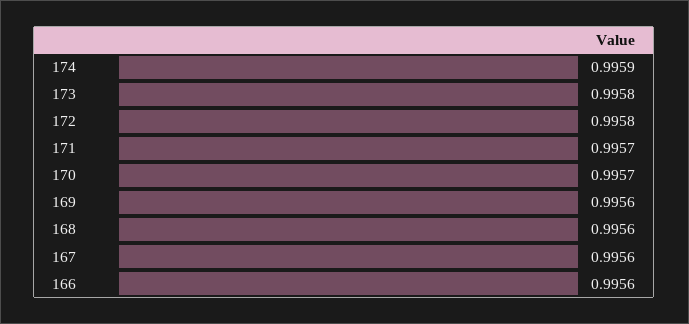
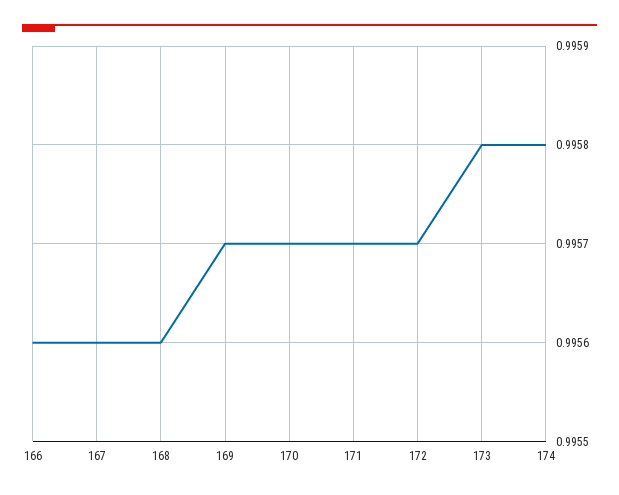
  {
-   "174": 0.9959,
+   "174": 0.9958,
    "173": 0.9958,
-   "172": 0.9958,
+   "172": 0.9957,
    "171": 0.9957,
    "170": 0.9957,
-   "169": 0.9956,
+   "169": 0.9957,
    "168": 0.9956,
    "167": 0.9956,
    "166": 0.9956
  }

